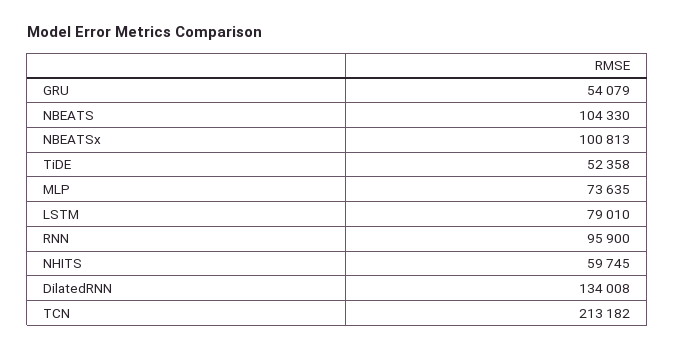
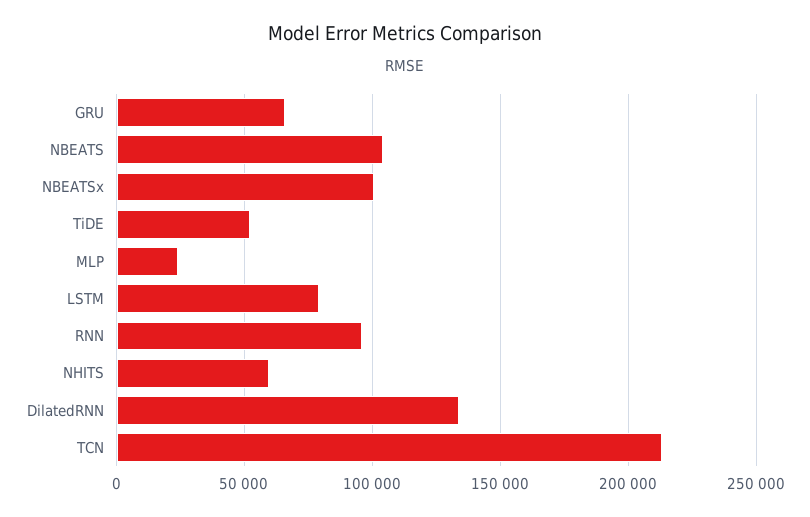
  {
-   "GRU": 54079,
+   "GRU": 65000,
    "NBEATS": 104330,
    "NBEATSx": 100813,
    "TiDE": 52358,
-   "MLP": 73635,
+   "MLP": 25000,
    "LSTM": 79010,
    "RNN": 95900,
    "NHITS": 59745,
    "DilatedRNN": 134008,
    "TCN": 213182
  }

